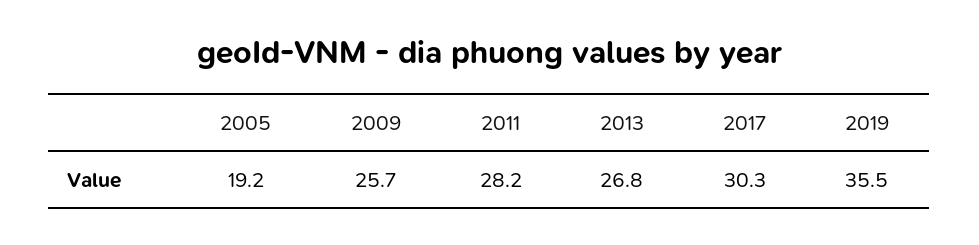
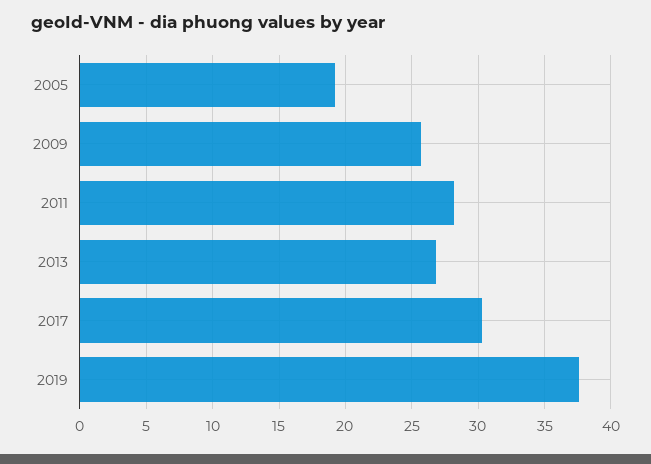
  {
    "2005": 19.2,
    "2009": 25.7,
    "2011": 28.2,
    "2013": 26.8,
    "2017": 30.3,
-   "2019": 35.5
+   "2019": 37.5
  }

